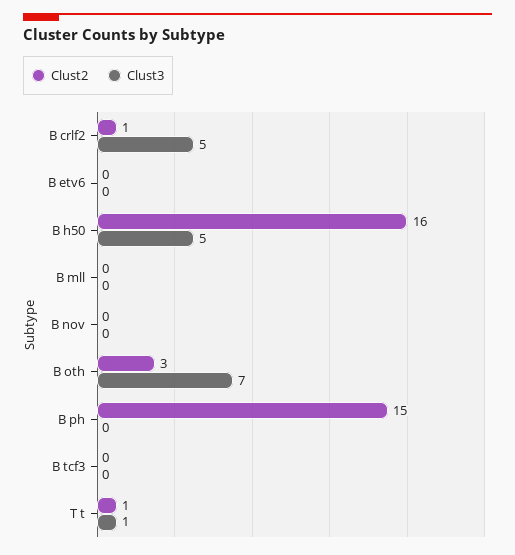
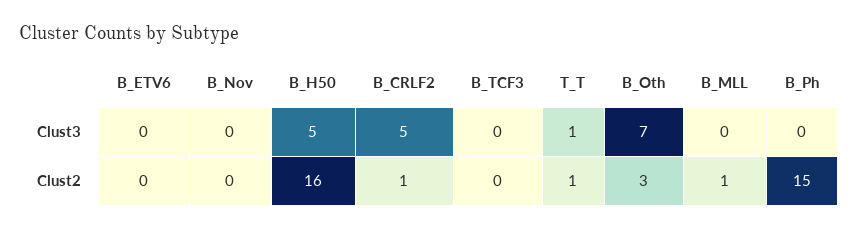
  {
    "Clust2": {
      "B crlf2": 1,
      "B etv6": 0,
      "B h50": 16,
-     "B mll": 0,
+     "B mll": 1,
      "B nov": 0,
      "B oth": 3,
      "B ph": 15,
      "B tcf3": 0,
      "T t": 1
    },
    "Clust3": {
      "B crlf2": 5,
      "B etv6": 0,
      "B h50": 5,
      "B mll": 0,
      "B nov": 0,
      "B oth": 7,
      "B ph": 0,
      "B tcf3": 0,
      "T t": 1
    }
  }

